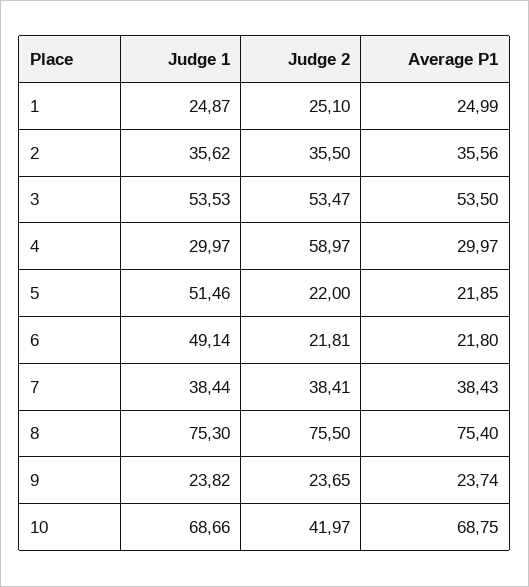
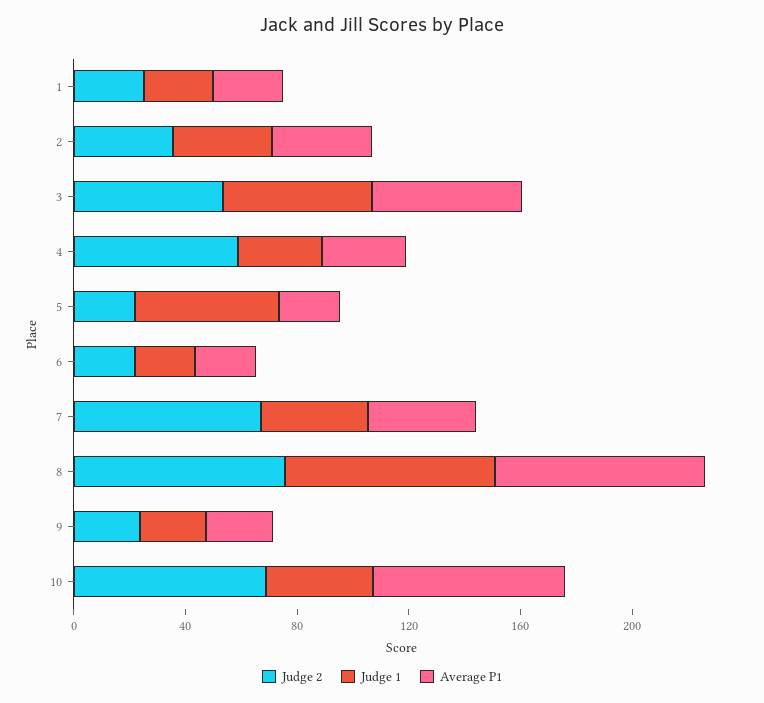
  {
    "Judge 1": {
      "1": 24.87,
      "2": 35.62,
      "3": 53.53,
      "4": 29.97,
      "5": 51.46,
-     "6": 49.14,
+     "6": 20,
      "7": 38.44,
      "8": 75.3,
      "9": 23.82,
-     "10": 68.66
+     "10": 40
    },
    "Judge 2": {
      "1": 25.1,
      "2": 35.5,
      "3": 53.47,
      "4": 58.97,
      "5": 22,
      "6": 21.81,
-     "7": 38.41,
+     "7": 70,
      "8": 75.5,
      "9": 23.65,
-     "10": 41.97
+     "10": 70
    },
    "Average P1": {
      "1": 24.99,
      "2": 35.56,
      "3": 53.5,
      "4": 29.97,
      "5": 21.85,
      "6": 21.8,
      "7": 38.43,
      "8": 75.4,
      "9": 23.74,
      "10": 68.75
    }
  }

